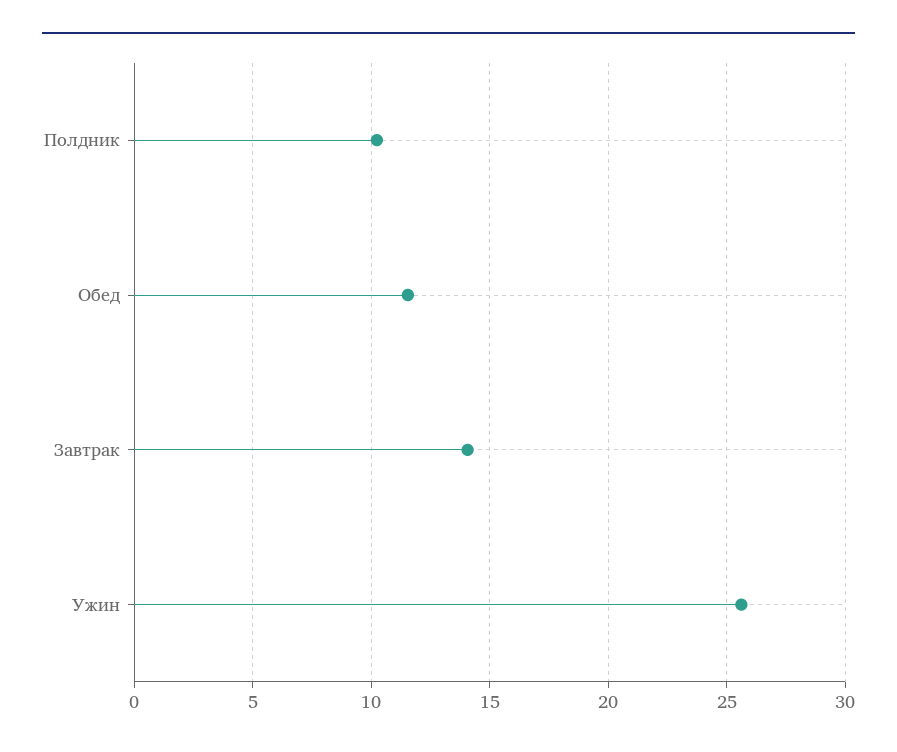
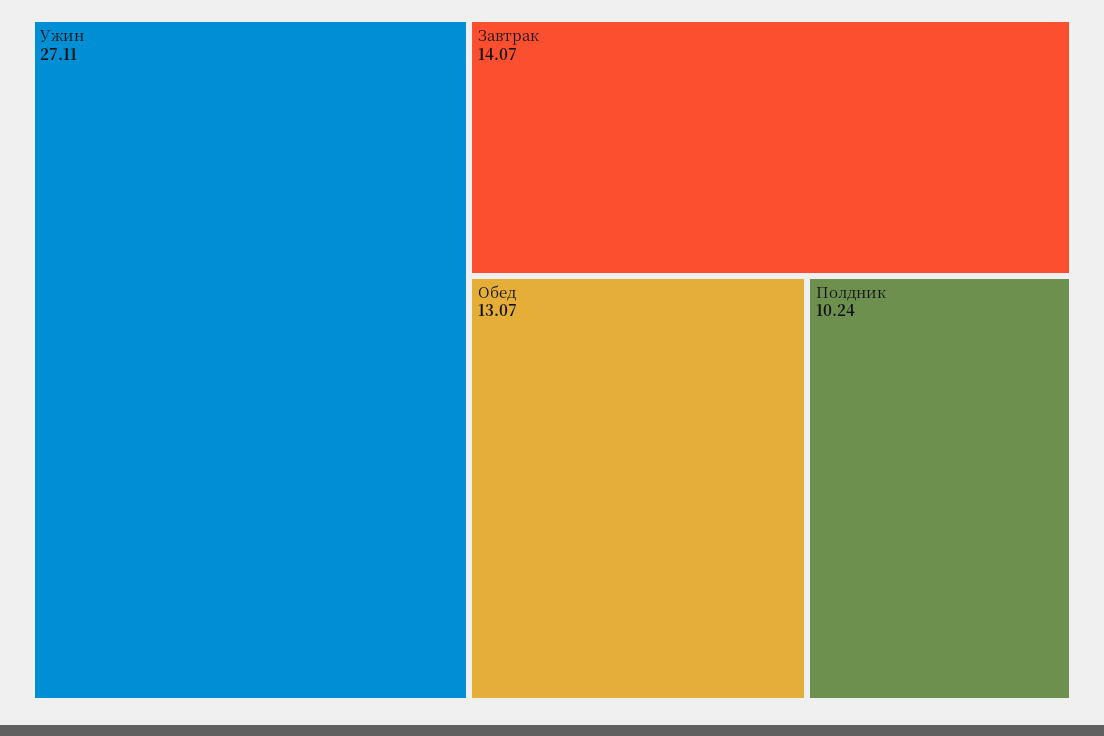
  {
    "Полдник": 10.24,
-   "Обед": 11.5,
+   "Обед": 13.07,
    "Завтрак": 14.07,
-   "Ужин": 25.5
+   "Ужин": 27.11
  }

